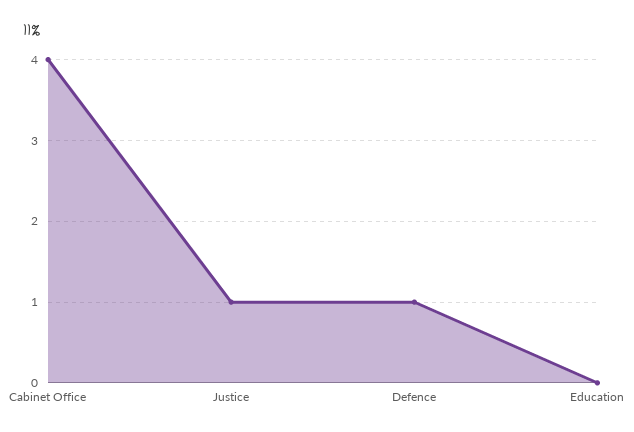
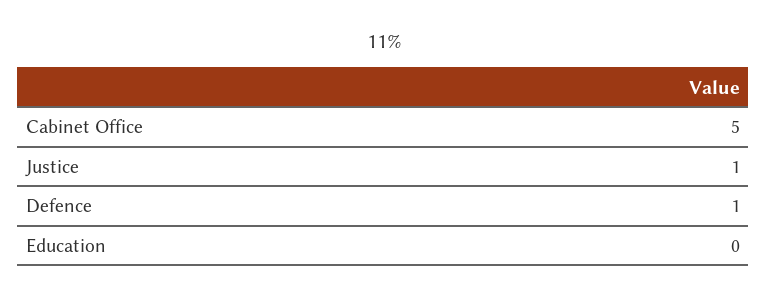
  {
-   "Cabinet Office": 4,
+   "Cabinet Office": 5,
    "Justice": 1,
    "Defence": 1,
    "Education": 0
  }

